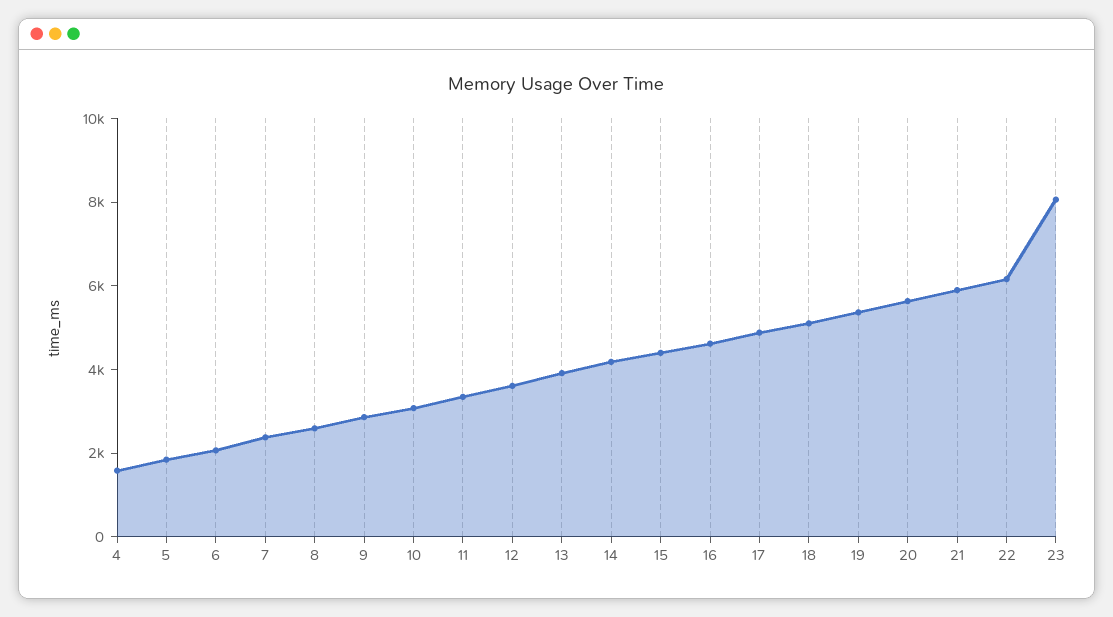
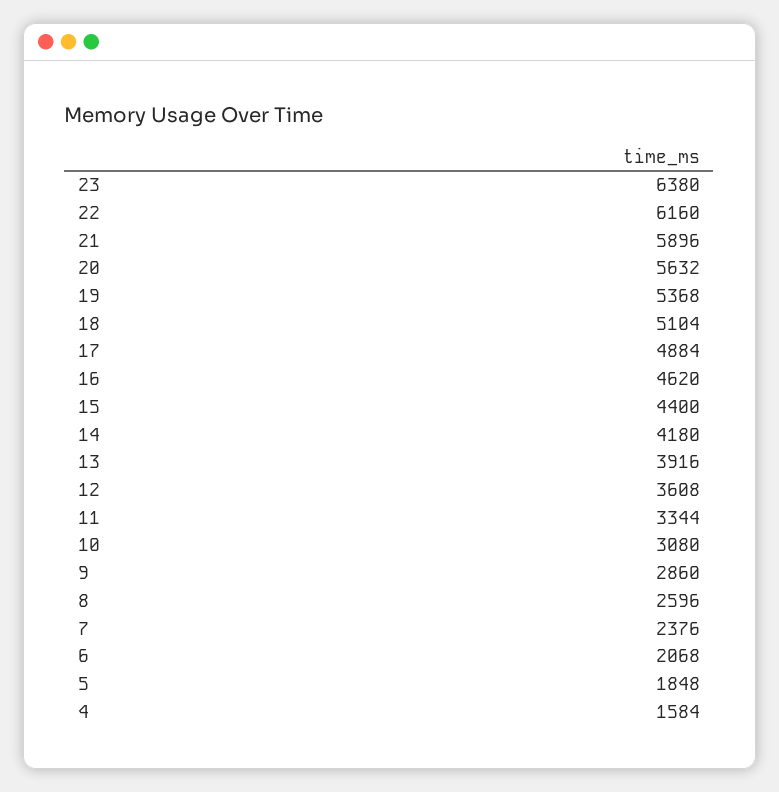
  {
    "4": 1584,
    "5": 1848,
    "6": 2068,
    "7": 2376,
    "8": 2596,
    "9": 2860,
    "10": 3080,
    "11": 3344,
    "12": 3608,
    "13": 3916,
    "14": 4180,
    "15": 4400,
    "16": 4620,
    "17": 4884,
    "18": 5104,
    "19": 5368,
    "20": 5632,
    "21": 5896,
    "22": 6160,
-   "23": 8000
+   "23": 6380
  }

